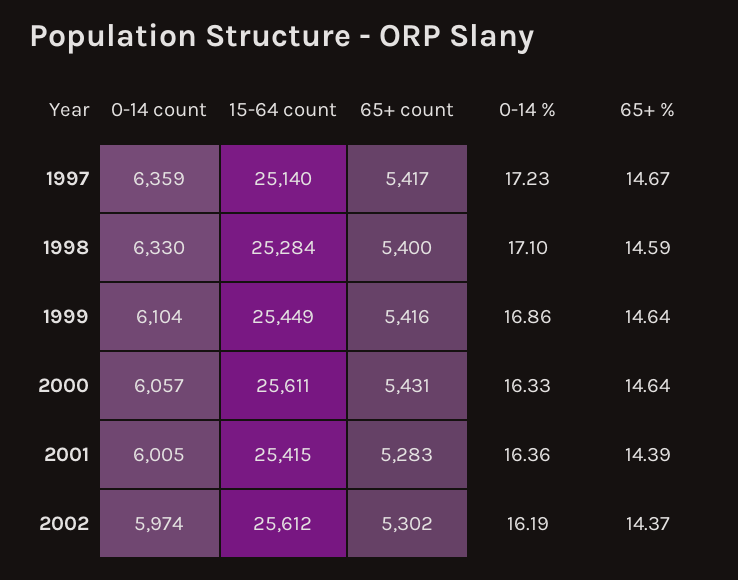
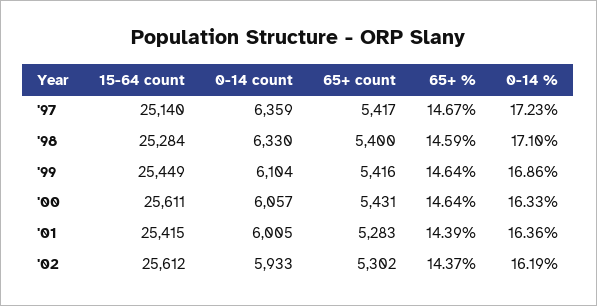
  {
    "0-14 count": {
      "1997": 6359,
      "1998": 6330,
      "1999": 6104,
      "2000": 6057,
      "2001": 6005,
-     "2002": 5974
+     "2002": 5933
    },
    "15-64 count": {
      "1997": 25140,
      "1998": 25284,
      "1999": 25449,
      "2000": 25611,
      "2001": 25415,
      "2002": 25612
    },
    "65+ count": {
      "1997": 5417,
      "1998": 5400,
      "1999": 5416,
      "2000": 5431,
      "2001": 5283,
      "2002": 5302
    },
    "0-14 %": {
      "1997": 17.23,
      "1998": 17.1,
      "1999": 16.86,
      "2000": 16.33,
      "2001": 16.36,
      "2002": 16.19
    },
    "65+ %": {
      "1997": 14.67,
      "1998": 14.59,
      "1999": 14.64,
      "2000": 14.64,
      "2001": 14.39,
      "2002": 14.37
    }
  }

